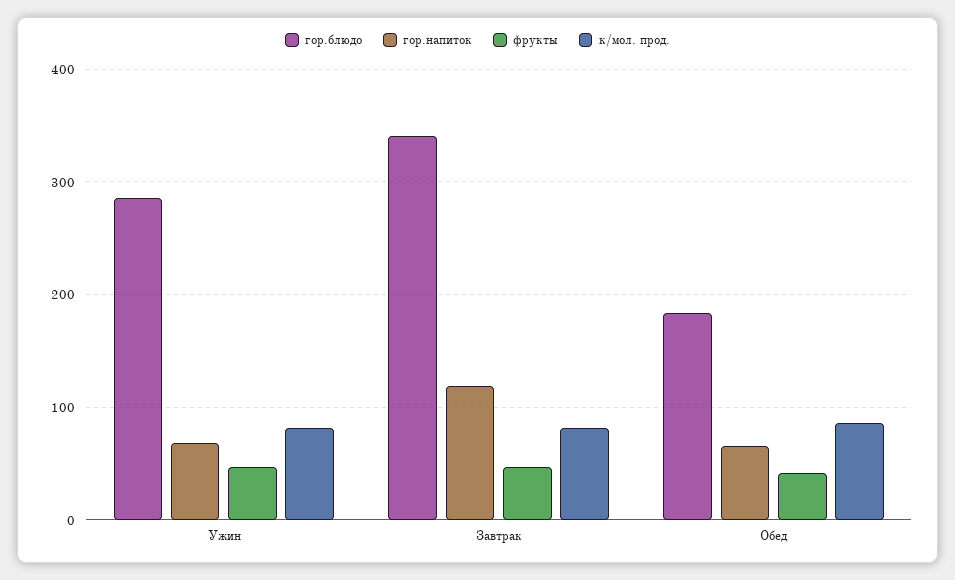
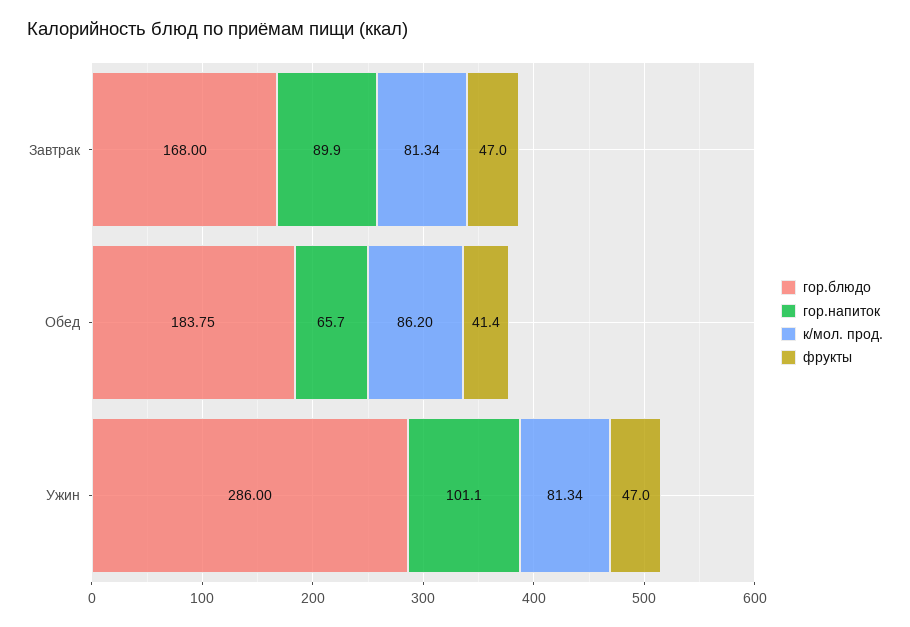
  {
    "гор.блюдо": {
      "Ужин": 286,
-     "Завтрак": 340,
+     "Завтрак": 168,
      "Обед": 183.75
    },
    "гор.напиток": {
-     "Ужин": 70,
+     "Ужин": 101.1,
-     "Завтрак": 120,
+     "Завтрак": 89.9,
      "Обед": 65.7
    },
    "фрукты": {
      "Ужин": 47,
      "Завтрак": 47,
      "Обед": 41.4
    },
    "к/мол. прод.": {
      "Ужин": 81.34,
      "Завтрак": 81.34,
      "Обед": 86.2
    }
  }

